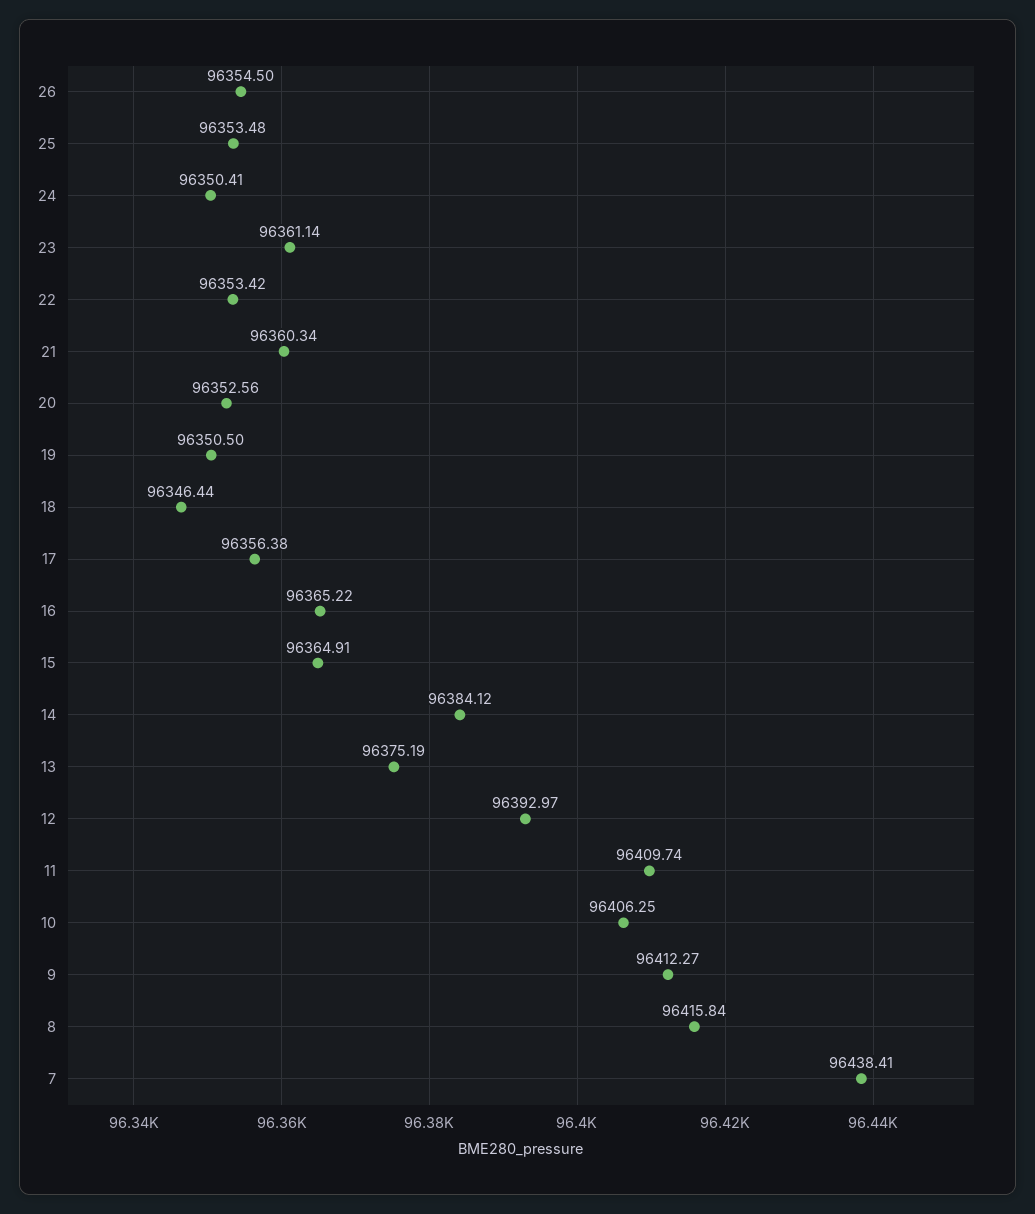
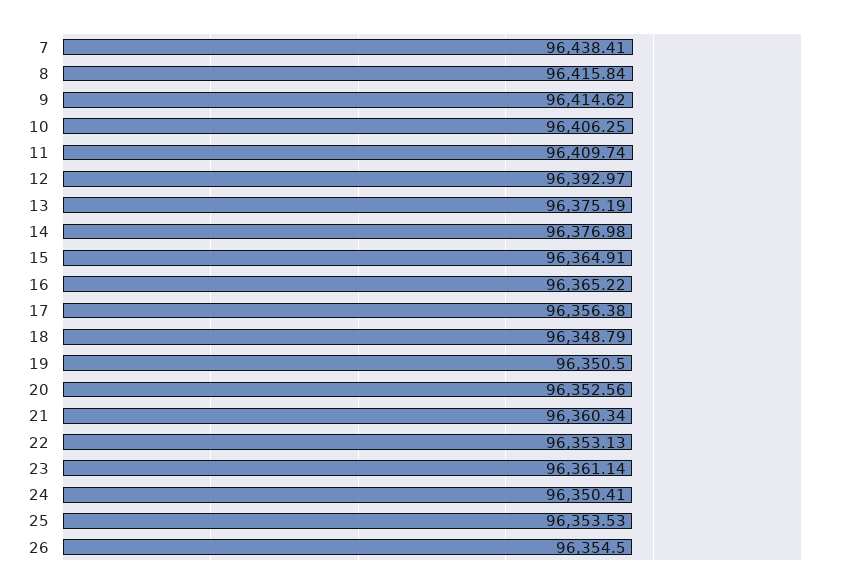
  {
    "26": 96354.5,
-   "25": 96353.48,
+   "25": 96353.53,
    "24": 96350.41,
    "23": 96361.14,
-   "22": 96353.42,
+   "22": 96353.13,
    "21": 96360.34,
    "20": 96352.56,
    "19": 96350.5,
-   "18": 96346.44,
+   "18": 96348.79,
    "17": 96356.38,
    "16": 96365.22,
    "15": 96364.91,
-   "14": 96384.12,
+   "14": 96376.98,
    "13": 96375.19,
    "12": 96392.97,
    "11": 96409.74,
    "10": 96406.25,
-   "9": 96412.27,
+   "9": 96414.62,
    "8": 96415.84,
    "7": 96438.41
  }

